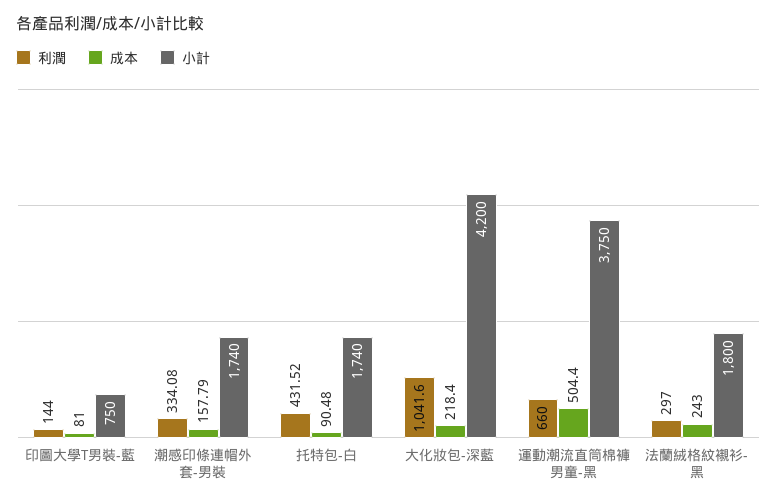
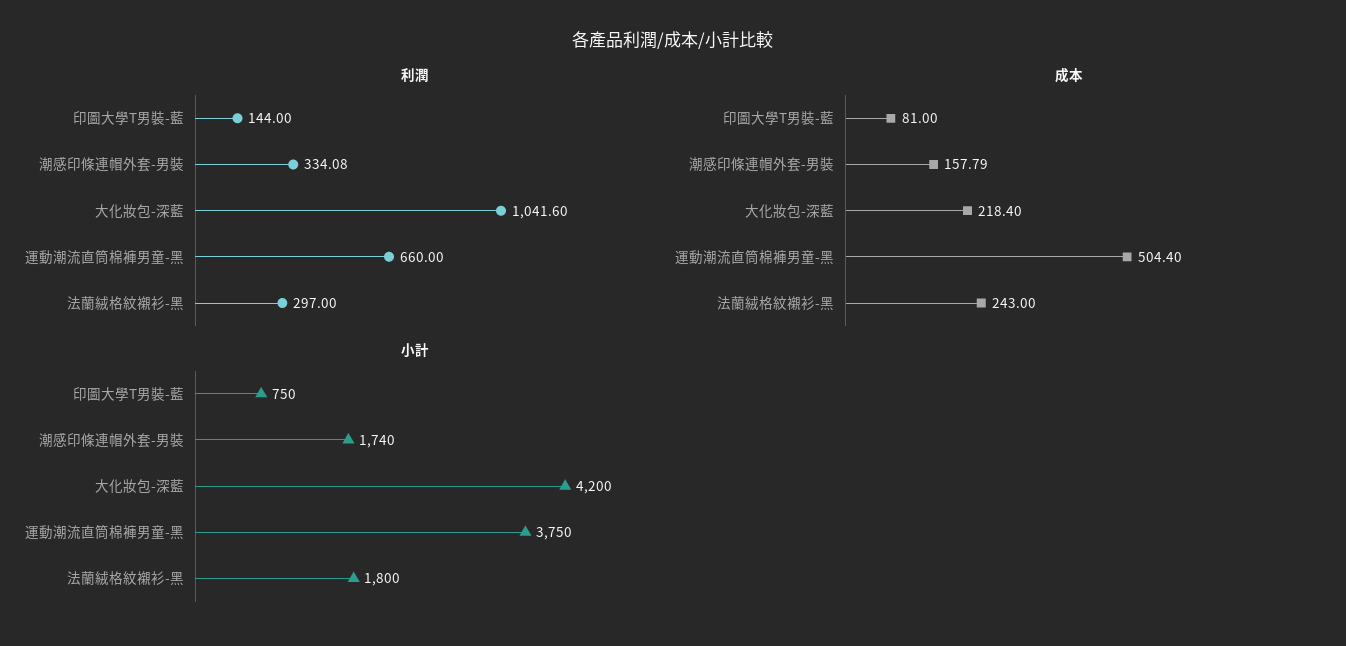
  {
    "利潤": {
      "印圖大學T男裝-藍": 144,
      "潮感印條連帽外套-男裝": 334.08,
-     "托特包-白": 431.52,
      "大化妝包-深藍": 1041.6,
      "運動潮流直筒棉褲男童-黑": 660,
      "法蘭絨格紋襯衫-黑": 297
    },
    "成本": {
      "印圖大學T男裝-藍": 81,
      "潮感印條連帽外套-男裝": 157.79,
-     "托特包-白": 90.48,
      "大化妝包-深藍": 218.4,
      "運動潮流直筒棉褲男童-黑": 504.4,
      "法蘭絨格紋襯衫-黑": 243
    },
    "小計": {
      "印圖大學T男裝-藍": 750,
      "潮感印條連帽外套-男裝": 1740,
-     "托特包-白": 1740,
      "大化妝包-深藍": 4200,
      "運動潮流直筒棉褲男童-黑": 3750,
      "法蘭絨格紋襯衫-黑": 1800
    }
  }

